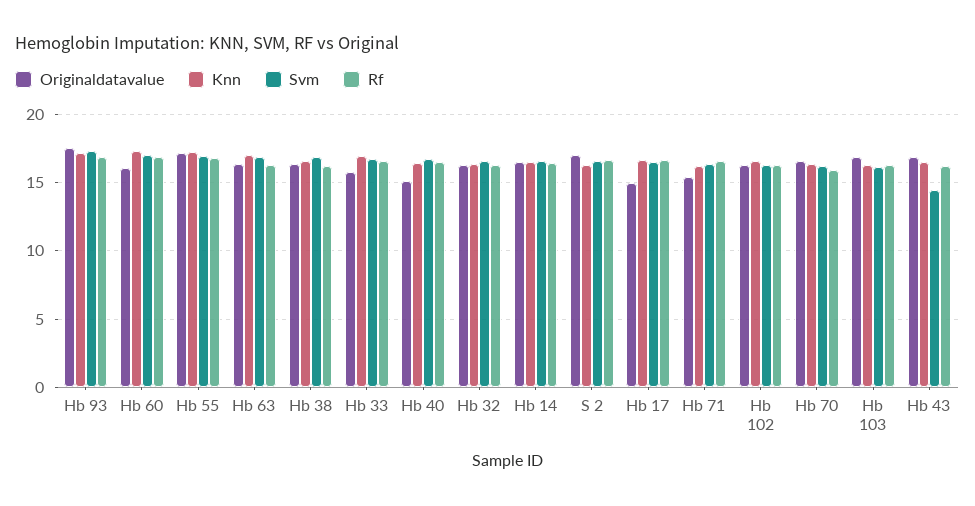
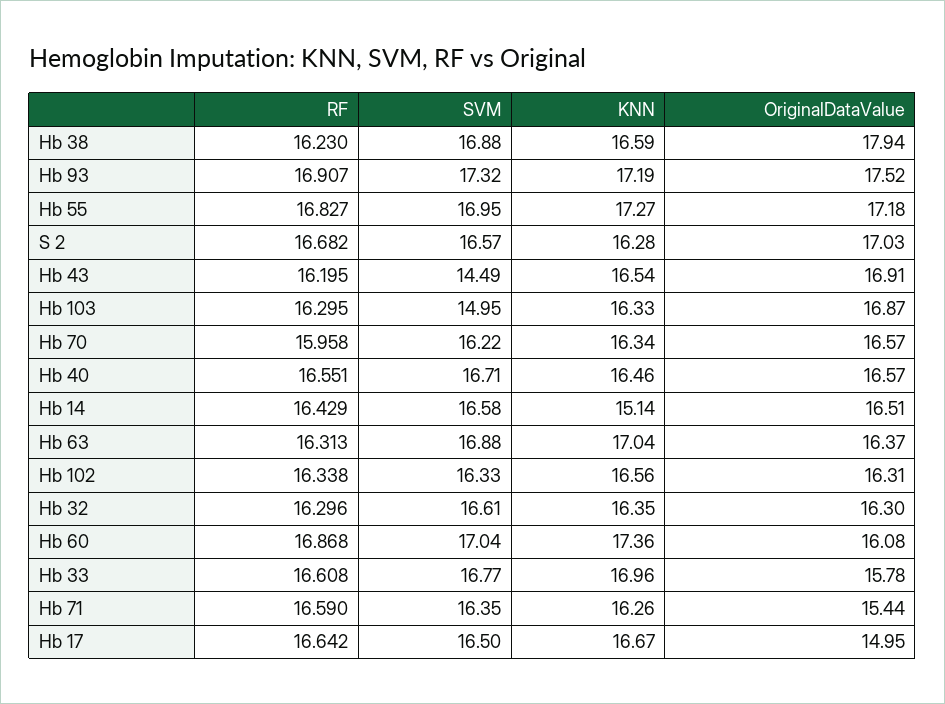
  {
    "Originaldatavalue": {
      "Hb 93": 17.52,
      "Hb 60": 16.08,
      "Hb 55": 17.18,
      "Hb 63": 16.37,
-     "Hb 38": 16.5,
+     "Hb 38": 17.94,
      "Hb 33": 15.78,
-     "Hb 40": 15,
+     "Hb 40": 16.57,
      "Hb 32": 16.3,
      "Hb 14": 16.51,
      "S 2": 17.03,
      "Hb 17": 14.95,
      "Hb 71": 15.44,
      "Hb 102": 16.31,
      "Hb 70": 16.57,
      "Hb 103": 16.87,
      "Hb 43": 16.91
    },
    "Knn": {
      "Hb 93": 17.19,
      "Hb 60": 17.36,
      "Hb 55": 17.27,
      "Hb 63": 17.04,
      "Hb 38": 16.59,
      "Hb 33": 16.96,
      "Hb 40": 16.46,
      "Hb 32": 16.35,
-     "Hb 14": 16.5,
+     "Hb 14": 15.14,
      "S 2": 16.28,
      "Hb 17": 16.67,
      "Hb 71": 16.26,
      "Hb 102": 16.56,
      "Hb 70": 16.34,
      "Hb 103": 16.33,
      "Hb 43": 16.54
    },
    "Svm": {
      "Hb 93": 17.32,
      "Hb 60": 17.04,
      "Hb 55": 16.95,
      "Hb 63": 16.88,
      "Hb 38": 16.88,
      "Hb 33": 16.77,
      "Hb 40": 16.71,
      "Hb 32": 16.61,
      "Hb 14": 16.58,
      "S 2": 16.57,
      "Hb 17": 16.5,
      "Hb 71": 16.35,
      "Hb 102": 16.33,
      "Hb 70": 16.22,
-     "Hb 103": 16,
+     "Hb 103": 14.95,
      "Hb 43": 14.49
    },
    "Rf": {
      "Hb 93": 16.907,
      "Hb 60": 16.868,
      "Hb 55": 16.827,
      "Hb 63": 16.313,
      "Hb 38": 16.23,
      "Hb 33": 16.608,
      "Hb 40": 16.551,
      "Hb 32": 16.296,
      "Hb 14": 16.429,
      "S 2": 16.682,
      "Hb 17": 16.642,
      "Hb 71": 16.59,
      "Hb 102": 16.338,
      "Hb 70": 15.958,
      "Hb 103": 16.295,
      "Hb 43": 16.195
    }
  }

